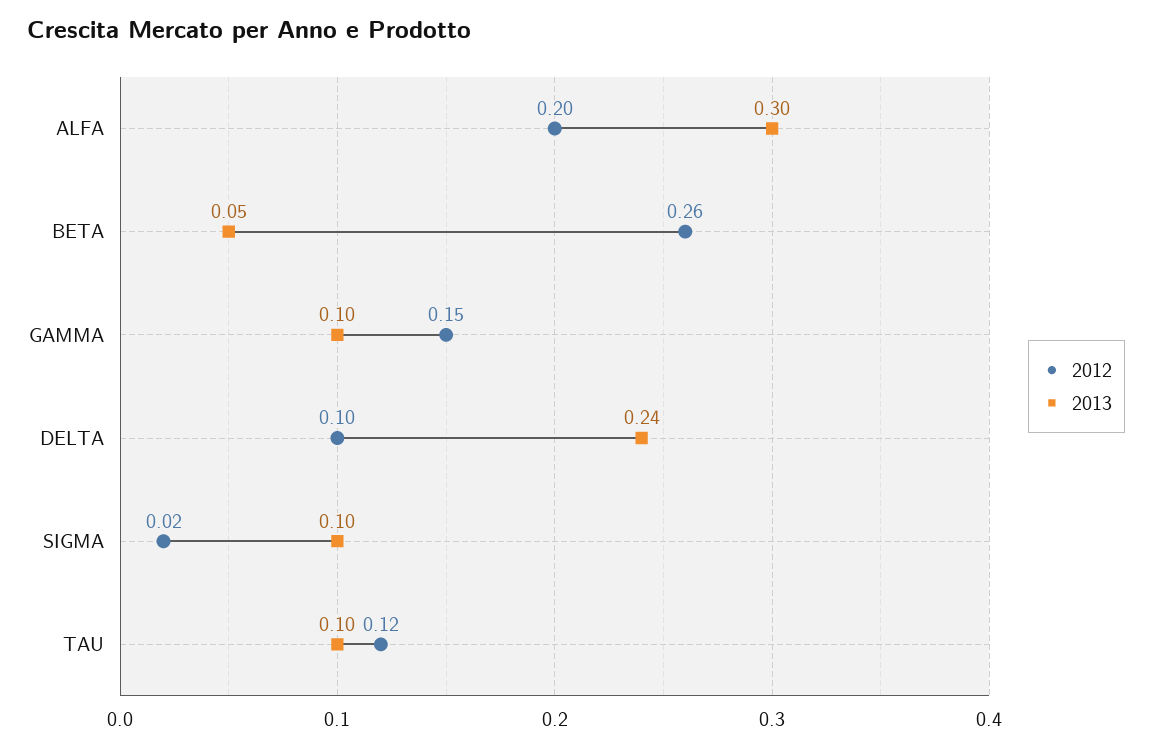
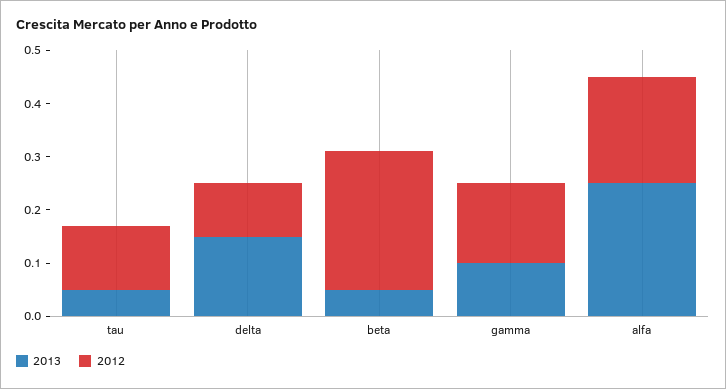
  {
    "2012": {
      "ALFA": 0.2,
      "BETA": 0.26,
      "GAMMA": 0.15,
      "DELTA": 0.1,
-     "SIGMA": 0.02,
      "TAU": 0.12
    },
    "2013": {
-     "ALFA": 0.3,
+     "ALFA": 0.25,
      "BETA": 0.05,
      "GAMMA": 0.1,
-     "DELTA": 0.24,
+     "DELTA": 0.15,
-     "SIGMA": 0.1,
-     "TAU": 0.1
+     "TAU": 0.05
    }
  }

